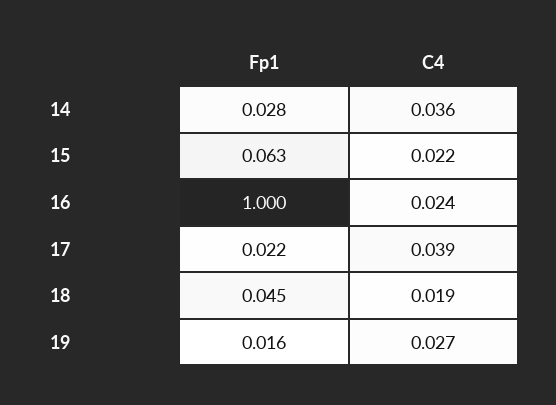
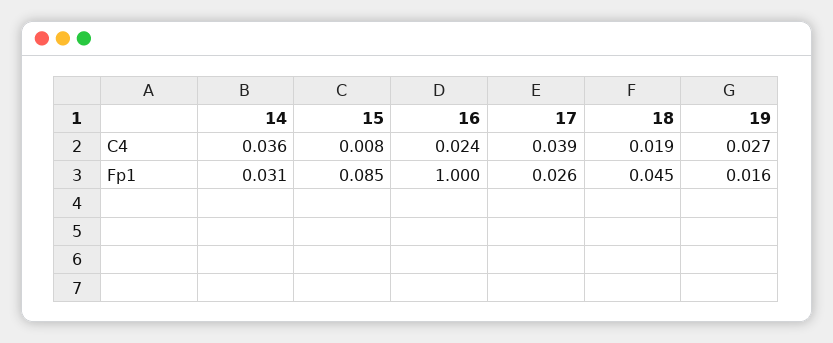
  {
    "Fp1": {
-     "14": 0.028,
+     "14": 0.031,
-     "15": 0.063,
+     "15": 0.085,
      "16": 1,
-     "17": 0.022,
+     "17": 0.026,
      "18": 0.045,
      "19": 0.016
    },
    "C4": {
      "14": 0.036,
-     "15": 0.022,
+     "15": 0.008,
      "16": 0.024,
      "17": 0.039,
      "18": 0.019,
      "19": 0.027
    }
  }

